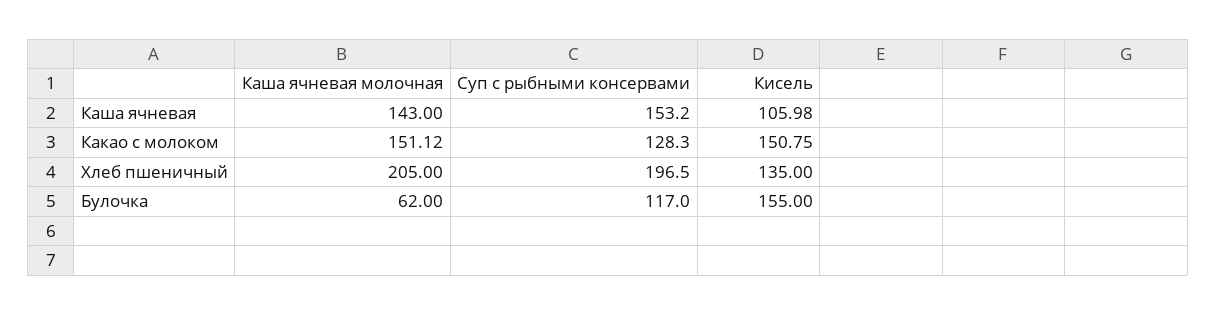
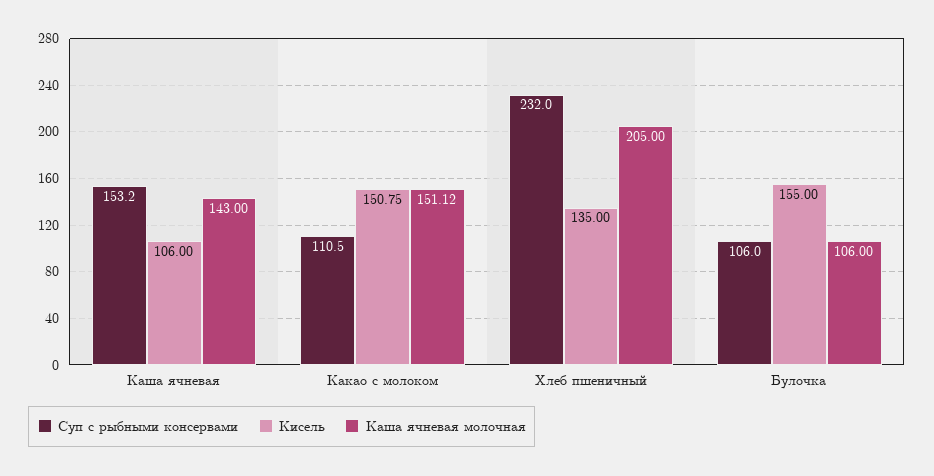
  {
    "Каша ячневая молочная": {
      "Каша ячневая": 143,
      "Какао с молоком": 151.12,
      "Хлеб пшеничный": 205,
-     "Булочка": 62
+     "Булочка": 106
    },
    "Суп с рыбными консервами": {
      "Каша ячневая": 153.2,
-     "Какао с молоком": 128.3,
+     "Какао с молоком": 110.5,
-     "Хлеб пшеничный": 196.5,
+     "Хлеб пшеничный": 232,
-     "Булочка": 117
+     "Булочка": 106
    },
    "Кисель": {
-     "Каша ячневая": 105.98,
+     "Каша ячневая": 106,
      "Какао с молоком": 150.75,
      "Хлеб пшеничный": 135,
      "Булочка": 155
    }
  }

